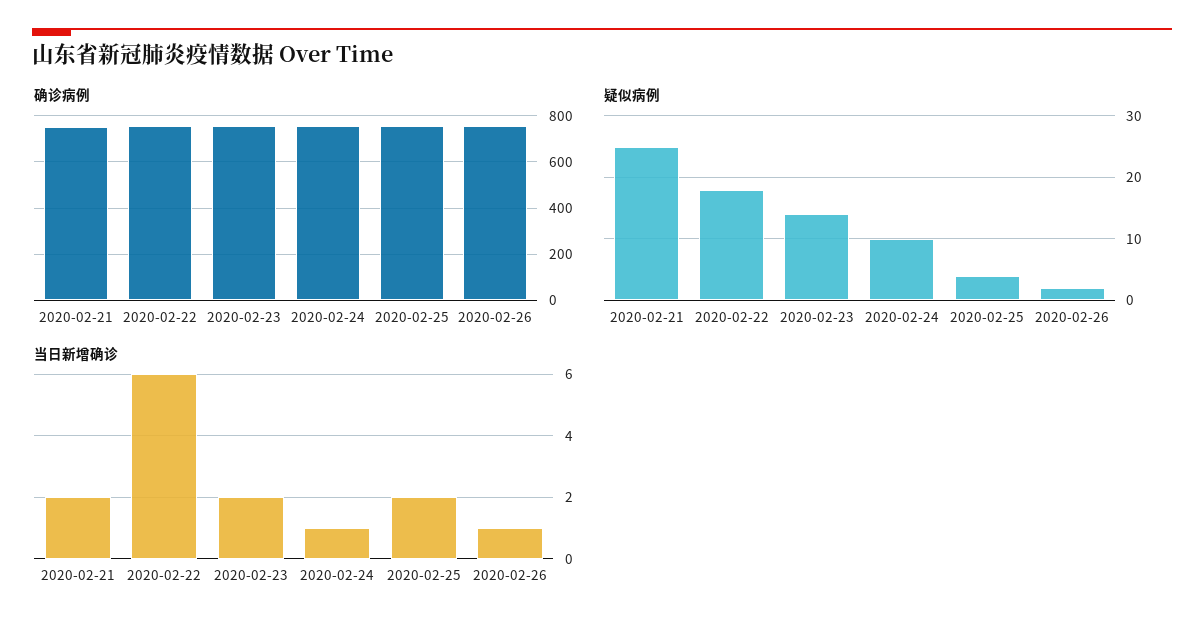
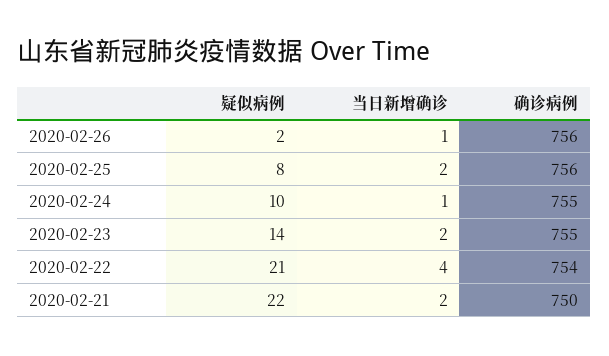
  {
    "确诊病例": {
      "2020-02-21": 750,
      "2020-02-22": 754,
      "2020-02-23": 755,
      "2020-02-24": 755,
      "2020-02-25": 756,
      "2020-02-26": 756
    },
    "疑似病例": {
-     "2020-02-21": 25,
+     "2020-02-21": 22,
-     "2020-02-22": 18,
+     "2020-02-22": 21,
      "2020-02-23": 14,
      "2020-02-24": 10,
-     "2020-02-25": 4,
+     "2020-02-25": 8,
      "2020-02-26": 2
    },
    "当日新增确诊": {
      "2020-02-21": 2,
-     "2020-02-22": 6,
+     "2020-02-22": 4,
      "2020-02-23": 2,
      "2020-02-24": 1,
      "2020-02-25": 2,
      "2020-02-26": 1
    }
  }

